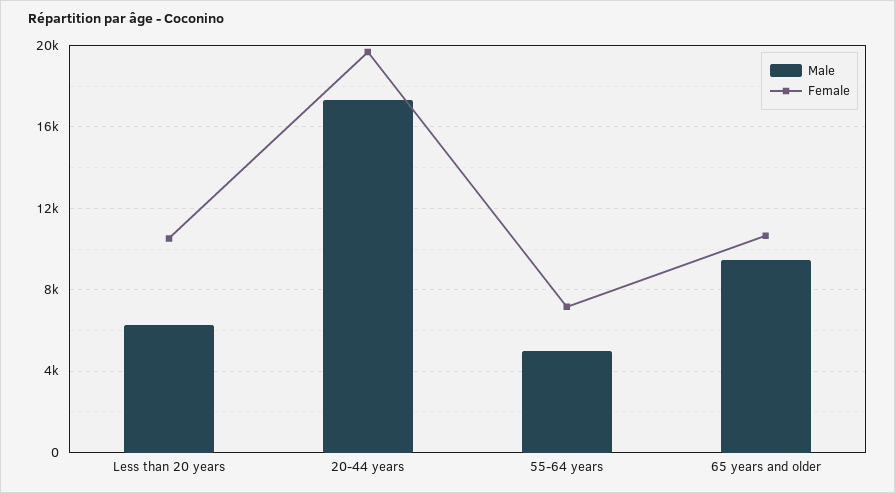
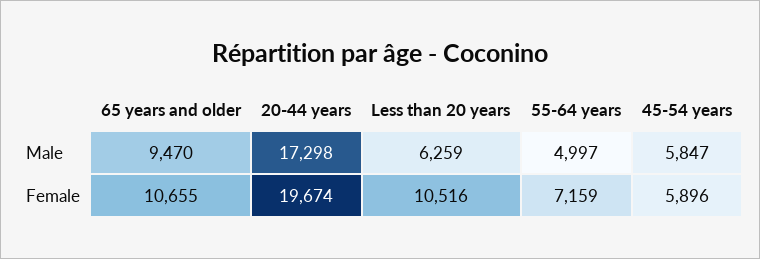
  {
    "Male": {
      "Less than 20 years": 6259,
      "20-44 years": 17298,
      "55-64 years": 4997,
-     "65 years and older": 9470
+     "65 years and older": 9470,
+     "45-54 years": 5847
    },
    "Female": {
      "Less than 20 years": 10516,
      "20-44 years": 19674,
      "55-64 years": 7159,
-     "65 years and older": 10655
+     "65 years and older": 10655,
+     "45-54 years": 5896
    }
  }

